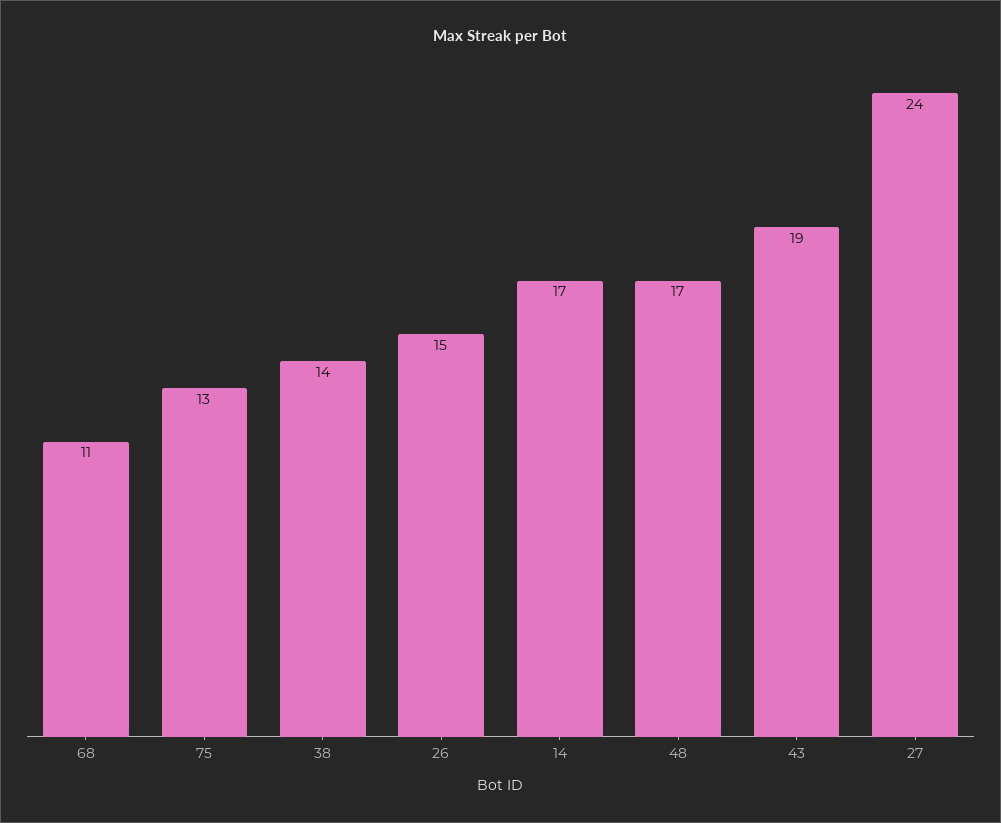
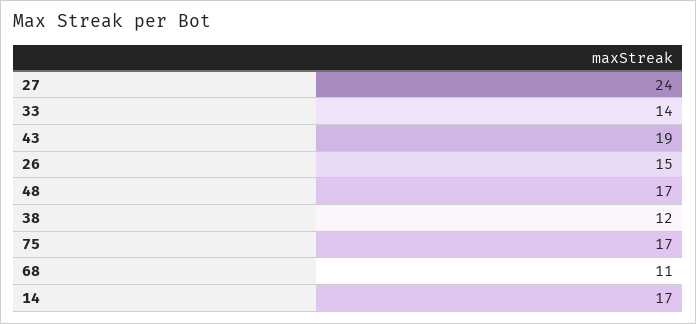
  {
    "68": 11,
-   "75": 13,
+   "75": 17,
-   "38": 14,
+   "38": 12,
    "26": 15,
    "14": 17,
    "48": 17,
    "43": 19,
-   "27": 24
+   "27": 24,
+   "33": 14
  }

